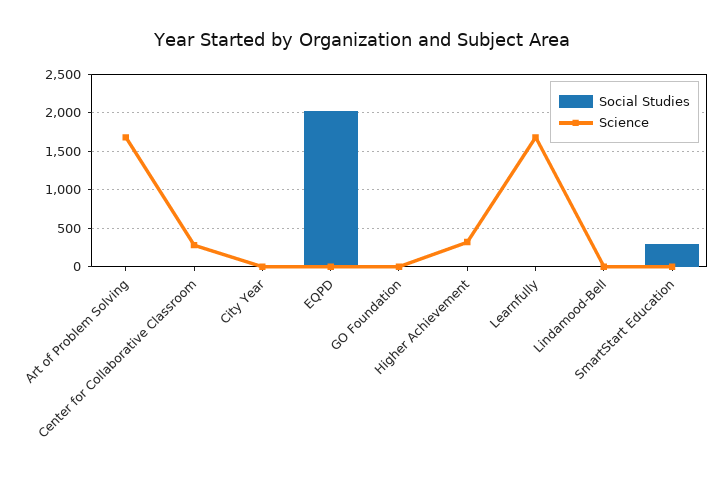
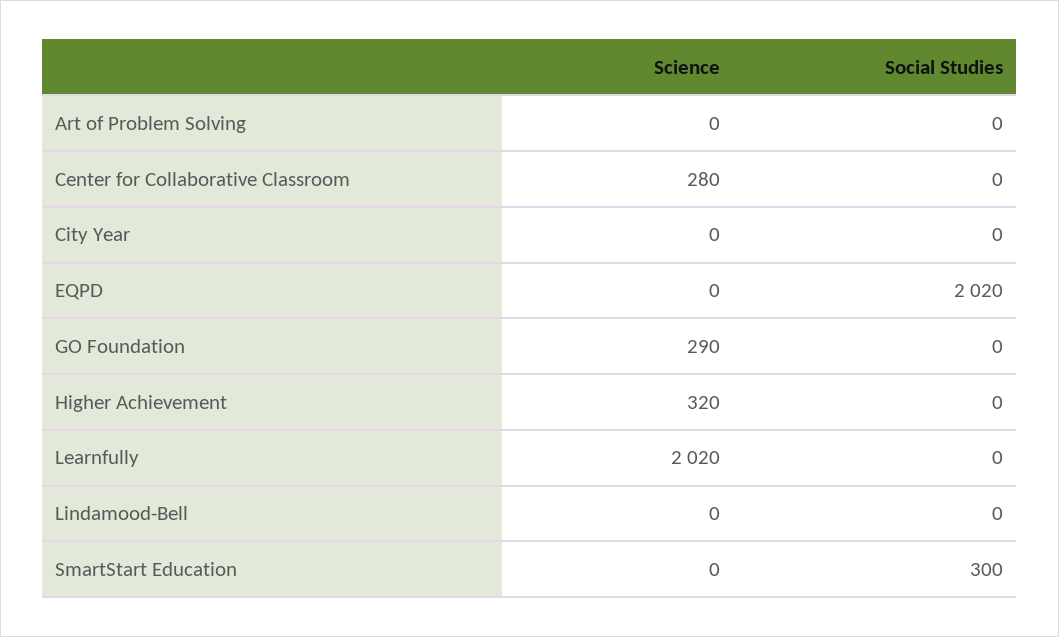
  {
    "Social Studies": {
      "Art of Problem Solving": 0,
      "Center for Collaborative Classroom": 0,
      "City Year": 0,
      "EQPD": 2020,
      "GO Foundation": 0,
      "Higher Achievement": 0,
      "Learnfully": 0,
      "Lindamood-Bell": 0,
      "SmartStart Education": 300
    },
    "Science": {
-     "Art of Problem Solving": 1700,
+     "Art of Problem Solving": 0,
      "Center for Collaborative Classroom": 280,
      "City Year": 0,
      "EQPD": 0,
-     "GO Foundation": 0,
+     "GO Foundation": 290,
      "Higher Achievement": 320,
-     "Learnfully": 1700,
+     "Learnfully": 2020,
      "Lindamood-Bell": 0,
      "SmartStart Education": 0
    }
  }

